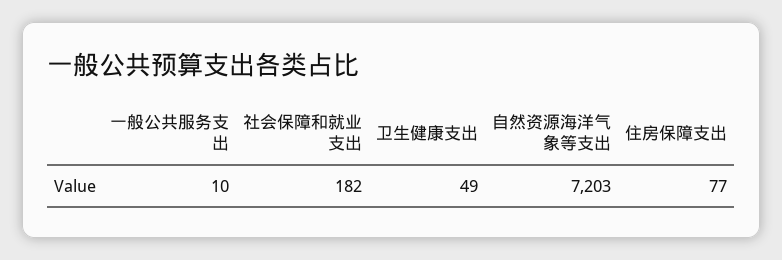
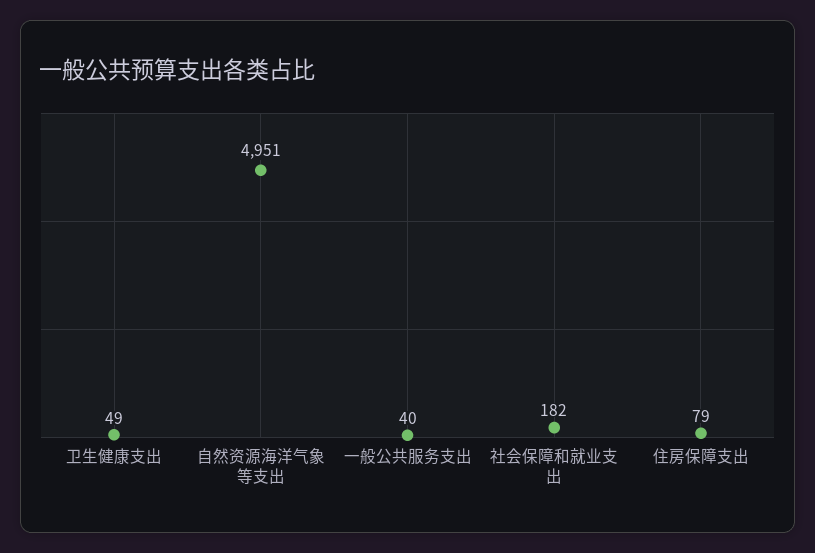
  {
-   "一般公共服务支出": 10,
+   "一般公共服务支出": 40,
    "社会保障和就业支出": 182,
    "卫生健康支出": 49,
-   "自然资源海洋气象等支出": 7203,
+   "自然资源海洋气象等支出": 4951,
-   "住房保障支出": 77
+   "住房保障支出": 79
  }

